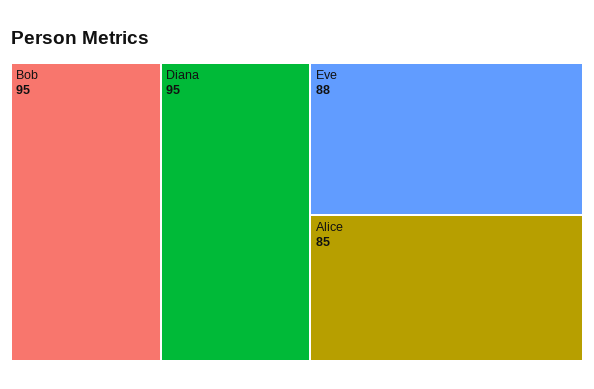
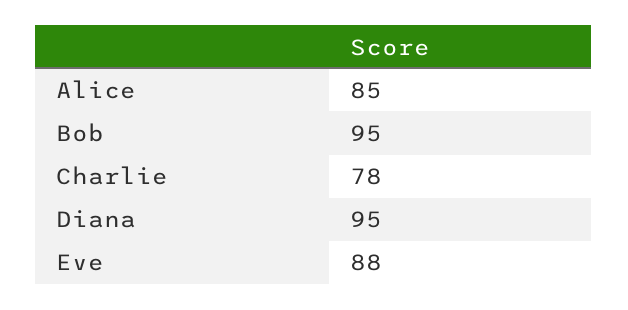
  {
    "Bob": 95,
    "Diana": 95,
    "Eve": 88,
-   "Alice": 85
+   "Alice": 85,
+   "Charlie": 78
  }

